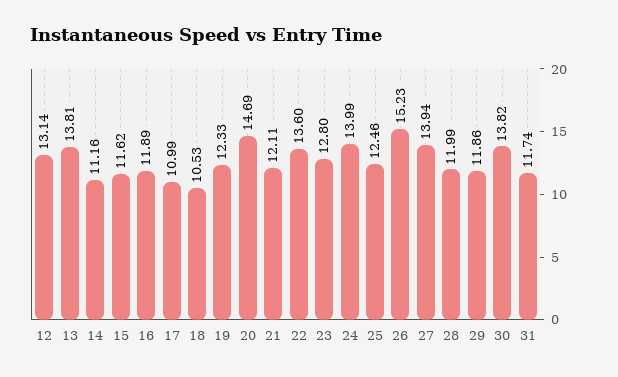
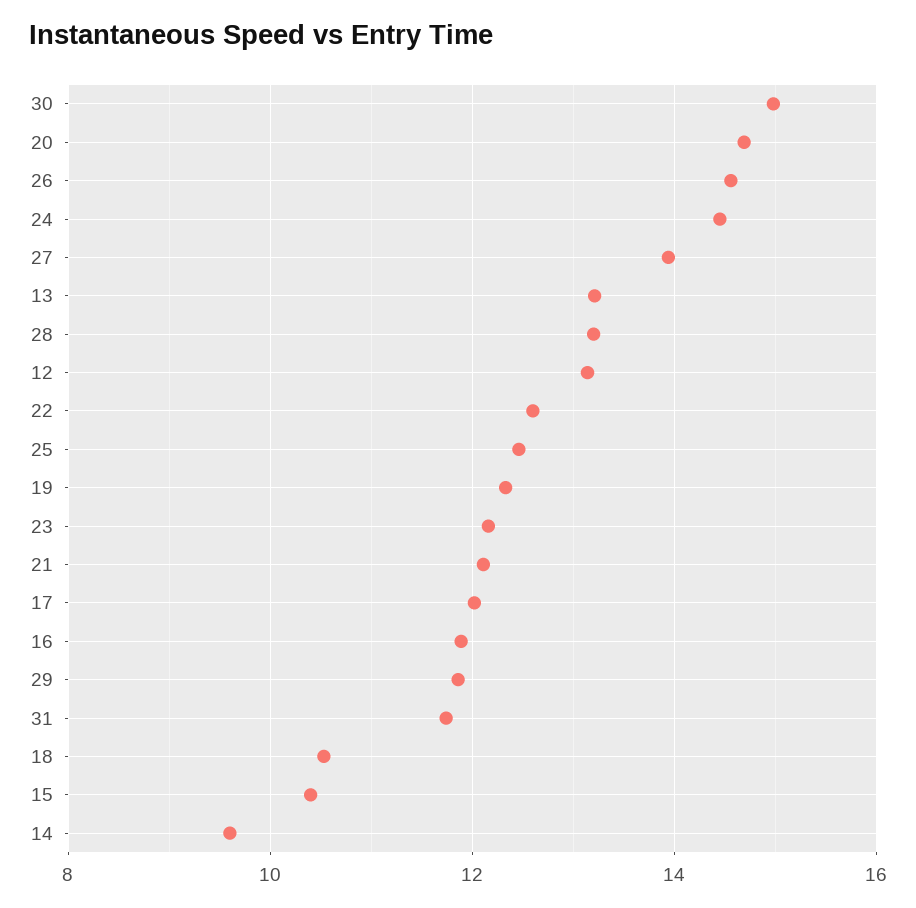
  {
    "12": 13.14,
-   "13": 13.81,
+   "13": 13.2,
-   "14": 11.16,
+   "14": 9.6,
-   "15": 11.62,
+   "15": 10.4,
    "16": 11.89,
-   "17": 10.99,
+   "17": 12,
    "18": 10.53,
    "19": 12.33,
    "20": 14.69,
    "21": 12.11,
-   "22": 13.6,
+   "22": 12.6,
-   "23": 12.8,
+   "23": 12.2,
-   "24": 13.99,
+   "24": 14.4,
    "25": 12.46,
-   "26": 15.23,
+   "26": 14.6,
    "27": 13.94,
-   "28": 11.99,
+   "28": 13.2,
    "29": 11.86,
-   "30": 13.82,
+   "30": 15,
    "31": 11.74
  }

